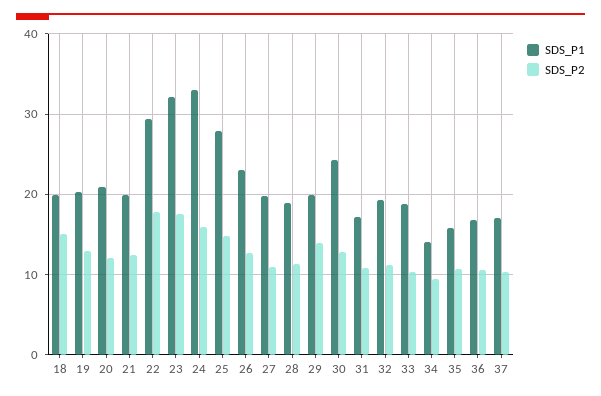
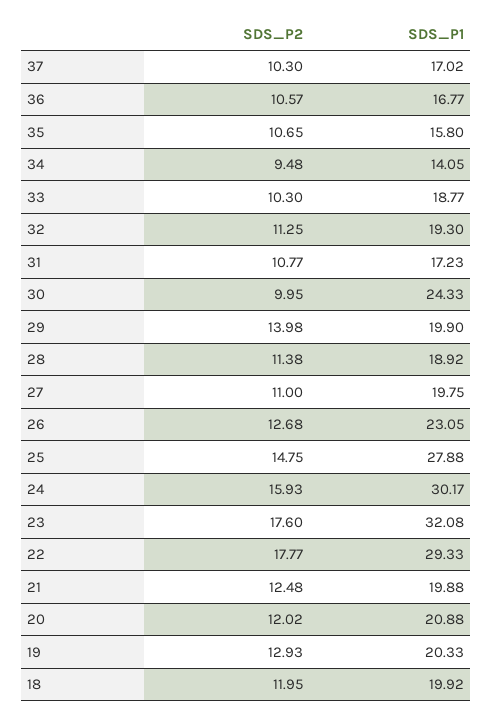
  {
    "SDS_P1": {
      "18": 19.92,
      "19": 20.33,
      "20": 20.88,
      "21": 19.88,
      "22": 29.33,
      "23": 32.08,
-     "24": 33,
+     "24": 30.17,
      "25": 27.88,
      "26": 23.05,
      "27": 19.75,
      "28": 18.92,
      "29": 19.9,
      "30": 24.33,
      "31": 17.23,
      "32": 19.3,
      "33": 18.77,
      "34": 14.05,
      "35": 15.8,
      "36": 16.77,
      "37": 17.02
    },
    "SDS_P2": {
-     "18": 15,
+     "18": 11.95,
      "19": 12.93,
      "20": 12.02,
      "21": 12.48,
      "22": 17.77,
      "23": 17.6,
      "24": 15.93,
      "25": 14.75,
      "26": 12.68,
      "27": 11,
      "28": 11.38,
      "29": 13.98,
-     "30": 13,
+     "30": 9.95,
      "31": 10.77,
      "32": 11.25,
      "33": 10.3,
      "34": 9.48,
      "35": 10.65,
      "36": 10.57,
      "37": 10.3
    }
  }

